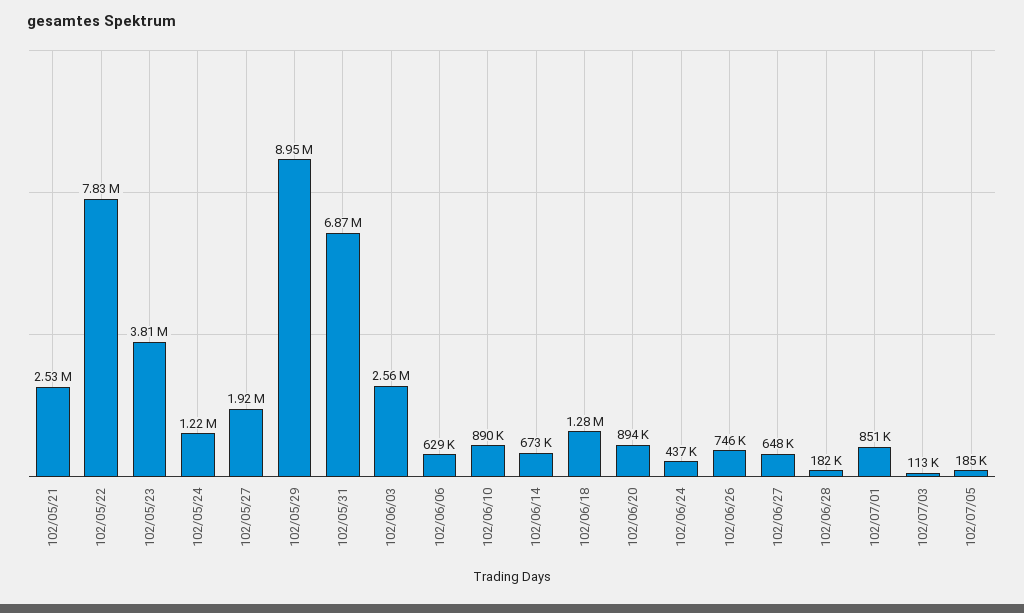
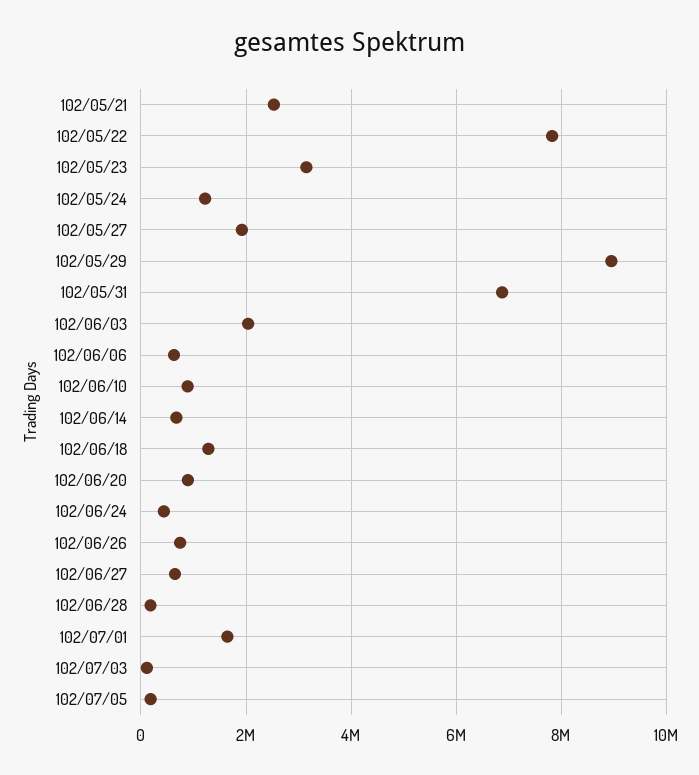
  {
    "102/05/21": 2530000,
    "102/05/22": 7830000,
-   "102/05/23": 3810000,
+   "102/05/23": 3200000,
    "102/05/24": 1220000,
    "102/05/27": 1920000,
    "102/05/29": 8950000,
    "102/05/31": 6870000,
-   "102/06/03": 2560000,
+   "102/06/03": 2000000,
    "102/06/06": 629000,
    "102/06/10": 890000,
    "102/06/14": 673000,
    "102/06/18": 1280000,
    "102/06/20": 894000,
    "102/06/24": 437000,
    "102/06/26": 746000,
    "102/06/27": 648000,
    "102/06/28": 182000,
-   "102/07/01": 851000,
+   "102/07/01": 1600000,
    "102/07/03": 113000,
    "102/07/05": 185000
  }

